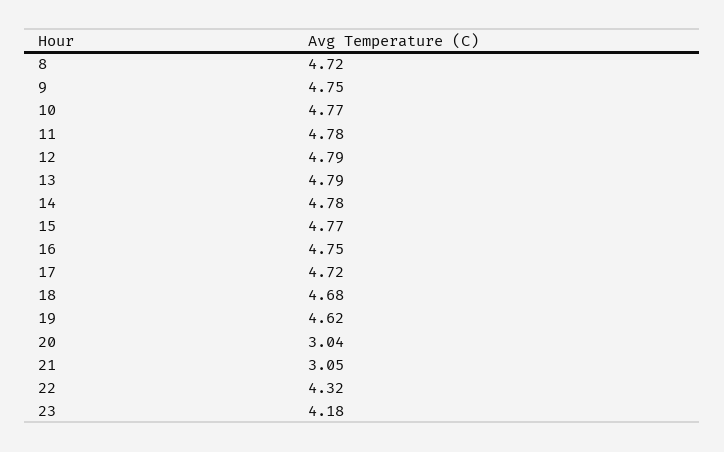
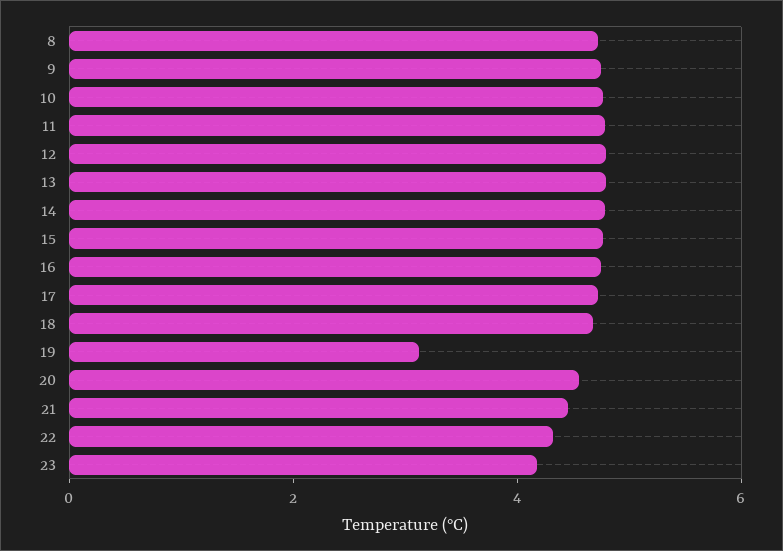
  {
    "8": 4.72,
    "9": 4.75,
    "10": 4.77,
    "11": 4.78,
    "12": 4.79,
    "13": 4.79,
    "14": 4.78,
    "15": 4.77,
    "16": 4.75,
    "17": 4.72,
    "18": 4.68,
-   "19": 4.62,
+   "19": 3,
-   "20": 3.04,
+   "20": 4.5,
-   "21": 3.05,
+   "21": 4.5,
    "22": 4.32,
    "23": 4.18
  }

